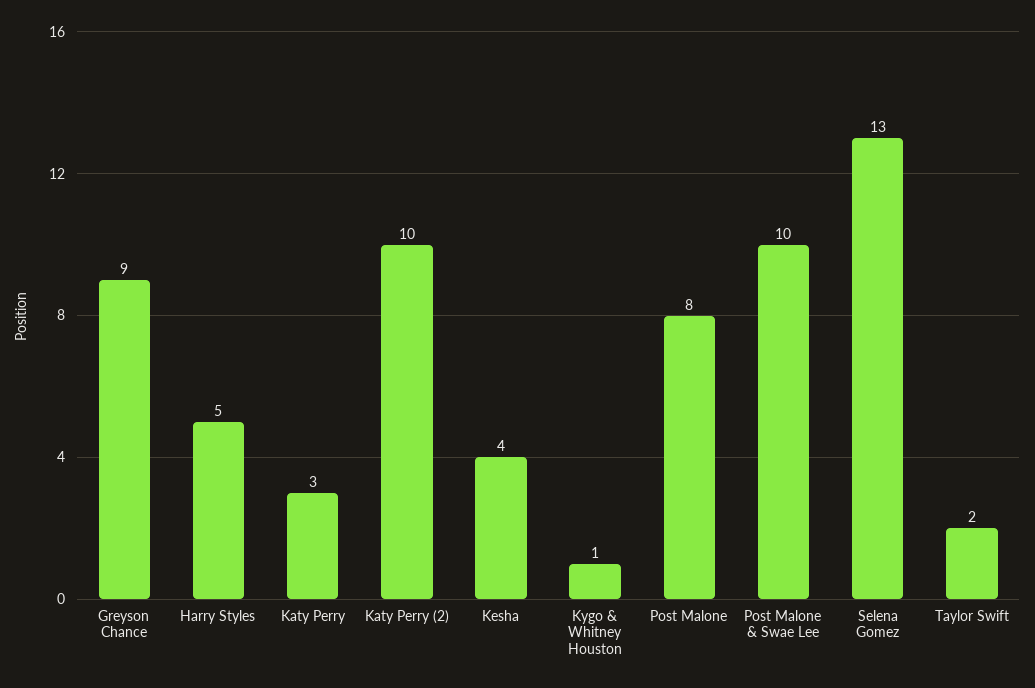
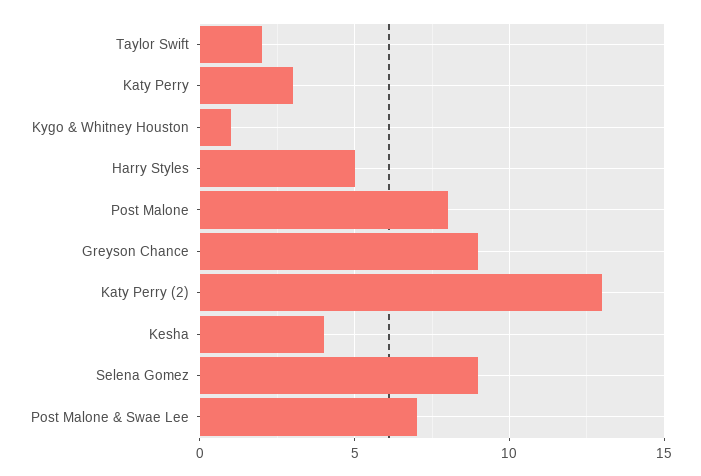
  {
    "Greyson Chance": 9,
    "Harry Styles": 5,
    "Katy Perry": 3,
-   "Katy Perry (2)": 10,
+   "Katy Perry (2)": 13,
    "Kesha": 4,
    "Kygo & Whitney Houston": 1,
    "Post Malone": 8,
-   "Post Malone & Swae Lee": 10,
+   "Post Malone & Swae Lee": 7,
-   "Selena Gomez": 13,
+   "Selena Gomez": 9,
    "Taylor Swift": 2
  }

